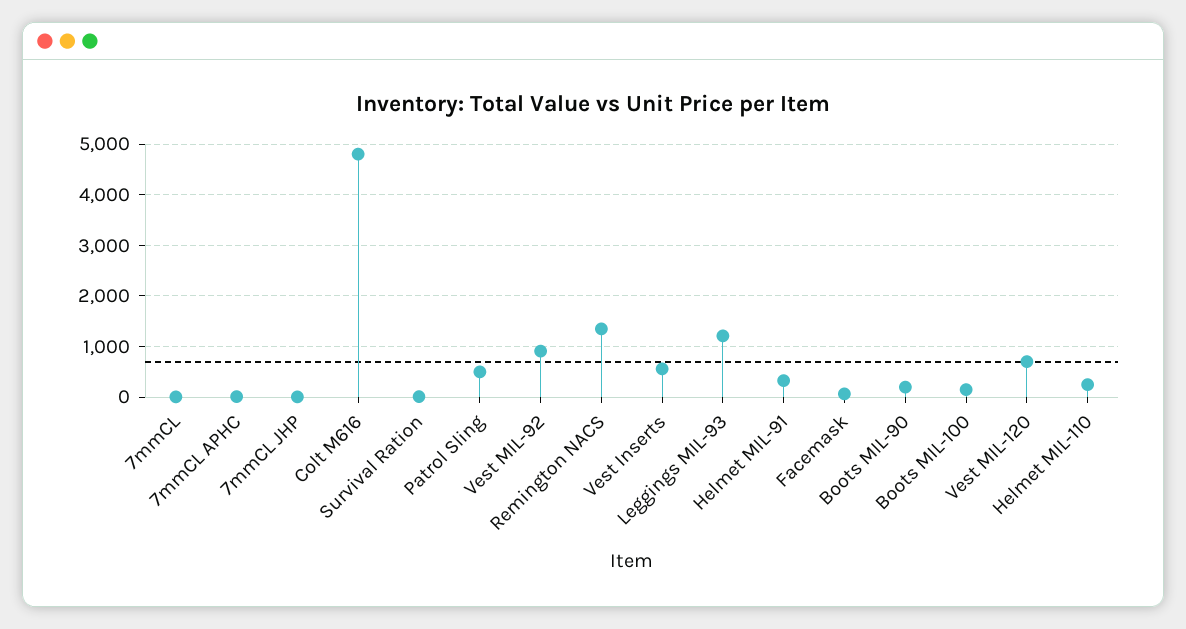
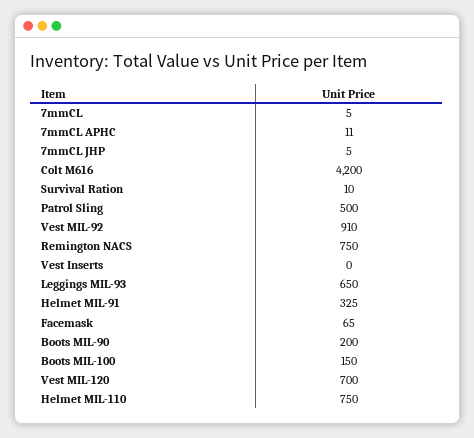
  {
    "7mmCL": 5,
    "7mmCL APHC": 11,
    "7mmCL JHP": 5,
-   "Colt M616": 4800,
+   "Colt M616": 4200,
    "Survival Ration": 10,
    "Patrol Sling": 500,
    "Vest MIL-92": 910,
-   "Remington NACS": 1400,
+   "Remington NACS": 750,
-   "Vest Inserts": 600,
+   "Vest Inserts": 0,
-   "Leggings MIL-93": 1200,
+   "Leggings MIL-93": 650,
    "Helmet MIL-91": 325,
    "Facemask": 65,
    "Boots MIL-90": 200,
    "Boots MIL-100": 150,
    "Vest MIL-120": 700,
-   "Helmet MIL-110": 200
+   "Helmet MIL-110": 750
  }

